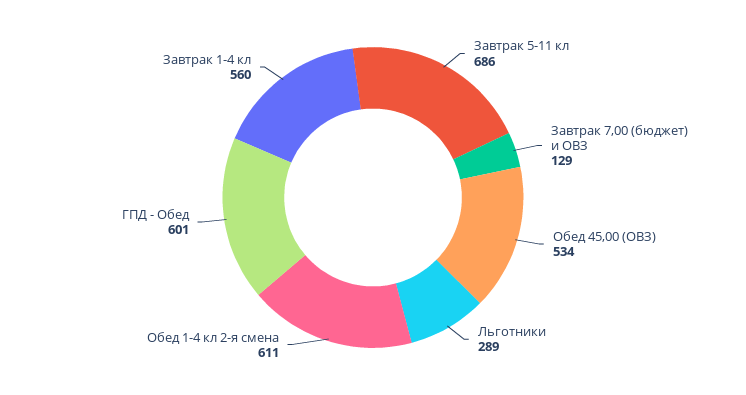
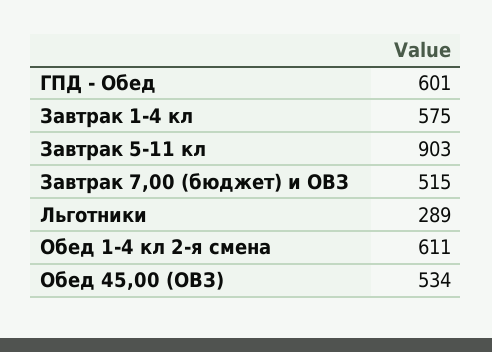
  {
-   "Завтрак 5-11 кл": 686,
+   "Завтрак 5-11 кл": 903,
-   "Завтрак 7,00 (бюджет) и ОВЗ": 129,
+   "Завтрак 7,00 (бюджет) и ОВЗ": 515,
    "Обед 45,00 (ОВЗ)": 534,
    "Льготники": 289,
    "Обед 1-4 кл 2-я смена": 611,
    "ГПД - Обед": 601,
-   "Завтрак 1-4 кл": 560
+   "Завтрак 1-4 кл": 575
  }

